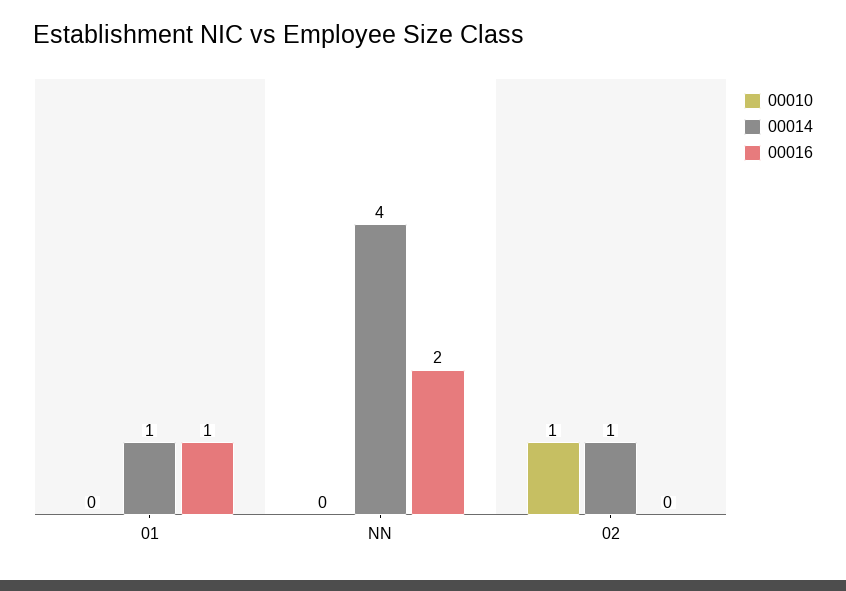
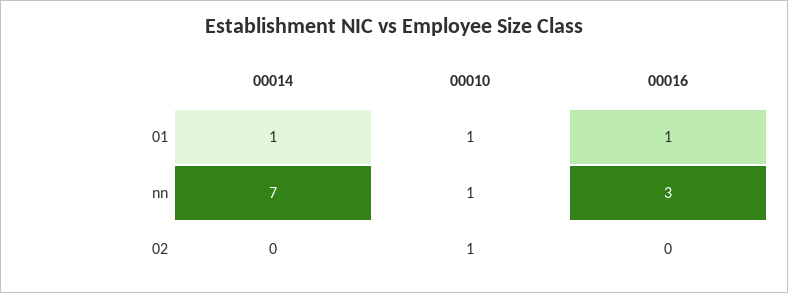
  {
    "00010": {
-     "01": 0,
+     "01": 1,
-     "NN": 0,
+     "NN": 1,
      "02": 1
    },
    "00014": {
      "01": 1,
-     "NN": 4,
+     "NN": 7,
-     "02": 1
+     "02": 0
    },
    "00016": {
      "01": 1,
-     "NN": 2,
+     "NN": 3,
      "02": 0
    }
  }

